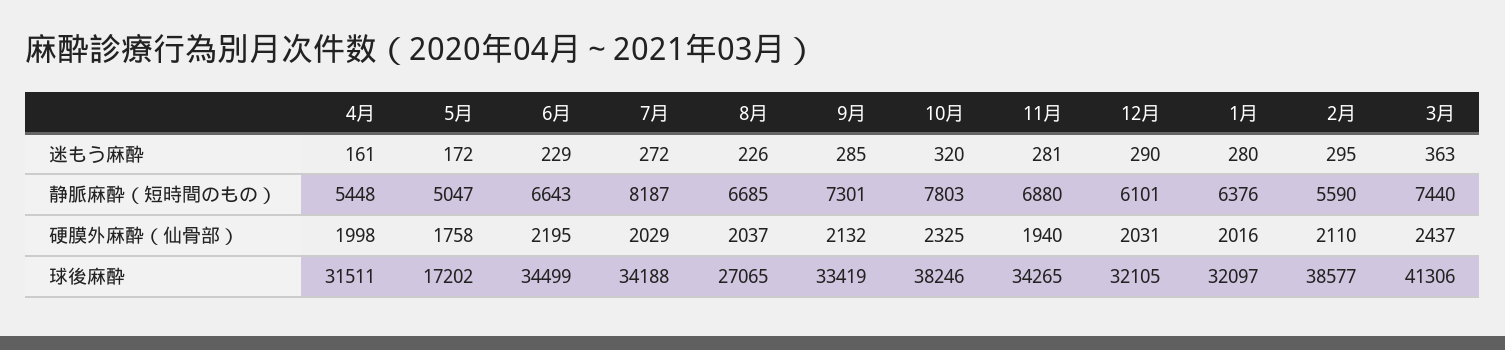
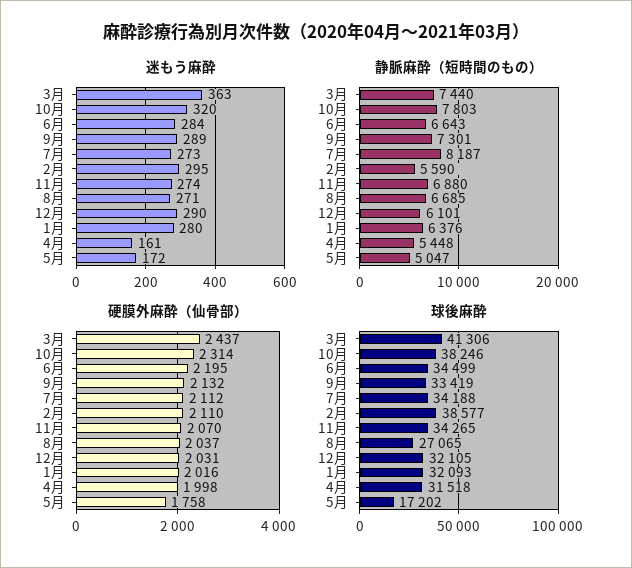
  {
    "迷もう麻酔": {
      "4月": 161,
      "5月": 172,
-     "6月": 229,
+     "6月": 284,
-     "7月": 272,
+     "7月": 273,
-     "8月": 226,
+     "8月": 271,
-     "9月": 285,
+     "9月": 289,
      "10月": 320,
-     "11月": 281,
+     "11月": 274,
      "12月": 290,
      "1月": 280,
      "2月": 295,
      "3月": 363
    },
    "静脈麻酔（短時間のもの）": {
      "4月": 5448,
      "5月": 5047,
      "6月": 6643,
      "7月": 8187,
      "8月": 6685,
      "9月": 7301,
      "10月": 7803,
      "11月": 6880,
      "12月": 6101,
      "1月": 6376,
      "2月": 5590,
      "3月": 7440
    },
    "硬膜外麻酔（仙骨部）": {
      "4月": 1998,
      "5月": 1758,
      "6月": 2195,
-     "7月": 2029,
+     "7月": 2112,
      "8月": 2037,
      "9月": 2132,
-     "10月": 2325,
+     "10月": 2314,
-     "11月": 1940,
+     "11月": 2070,
      "12月": 2031,
      "1月": 2016,
      "2月": 2110,
      "3月": 2437
    },
    "球後麻酔": {
-     "4月": 31511,
+     "4月": 31518,
      "5月": 17202,
      "6月": 34499,
      "7月": 34188,
      "8月": 27065,
      "9月": 33419,
      "10月": 38246,
      "11月": 34265,
      "12月": 32105,
-     "1月": 32097,
+     "1月": 32093,
      "2月": 38577,
      "3月": 41306
    }
  }

